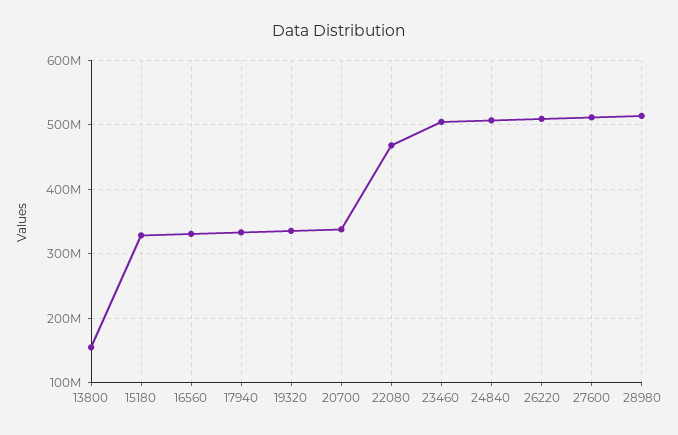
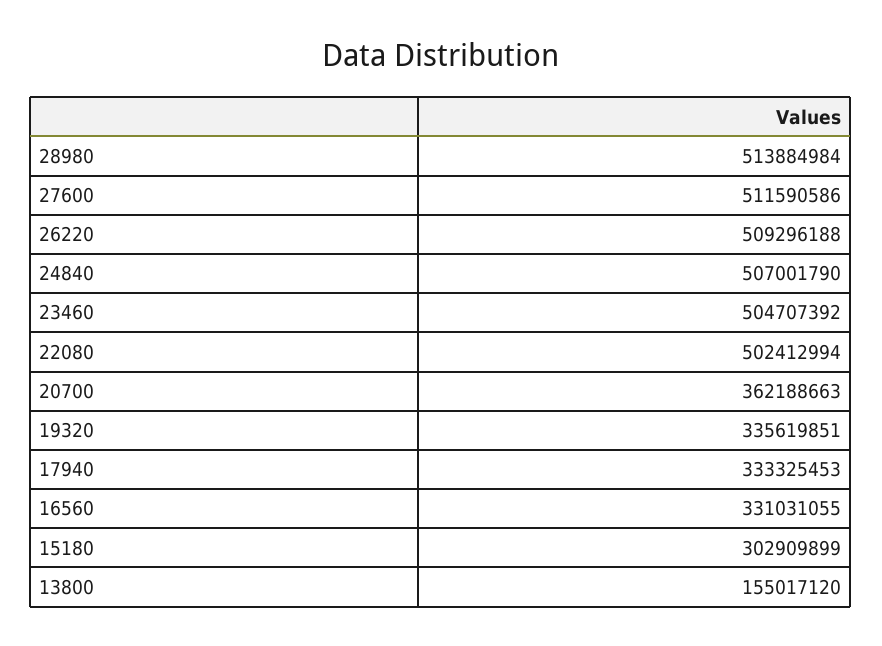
  {
    "13800": 155017120,
-   "15180": 330000000,
+   "15180": 302909899,
    "16560": 331031055,
    "17940": 333325453,
    "19320": 335619851,
-   "20700": 340000000,
+   "20700": 362188663,
-   "22080": 470000000,
+   "22080": 502412994,
    "23460": 504707392,
    "24840": 507001790,
    "26220": 509296188,
    "27600": 511590586,
    "28980": 513884984
  }

